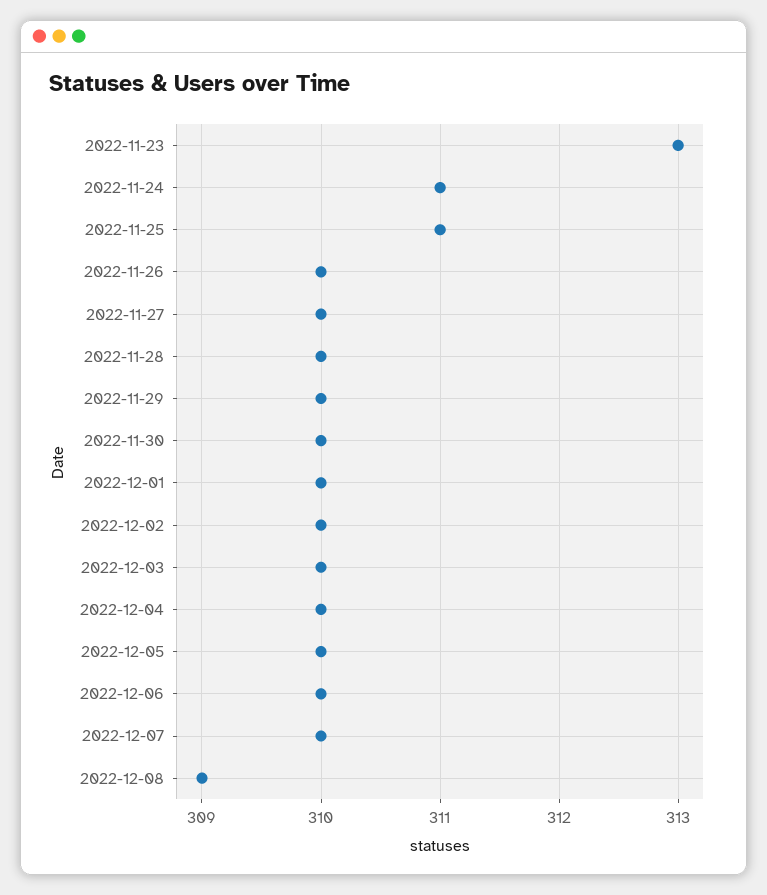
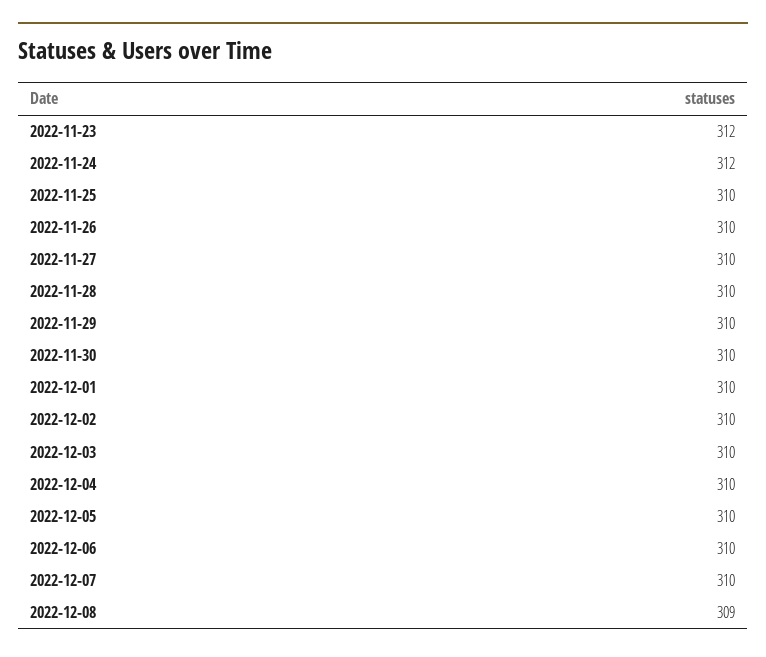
  {
-   "2022-11-23": 313,
+   "2022-11-23": 312,
-   "2022-11-24": 311,
+   "2022-11-24": 312,
-   "2022-11-25": 311,
+   "2022-11-25": 310,
    "2022-11-26": 310,
    "2022-11-27": 310,
    "2022-11-28": 310,
    "2022-11-29": 310,
    "2022-11-30": 310,
    "2022-12-01": 310,
    "2022-12-02": 310,
    "2022-12-03": 310,
    "2022-12-04": 310,
    "2022-12-05": 310,
    "2022-12-06": 310,
    "2022-12-07": 310,
    "2022-12-08": 309
  }

